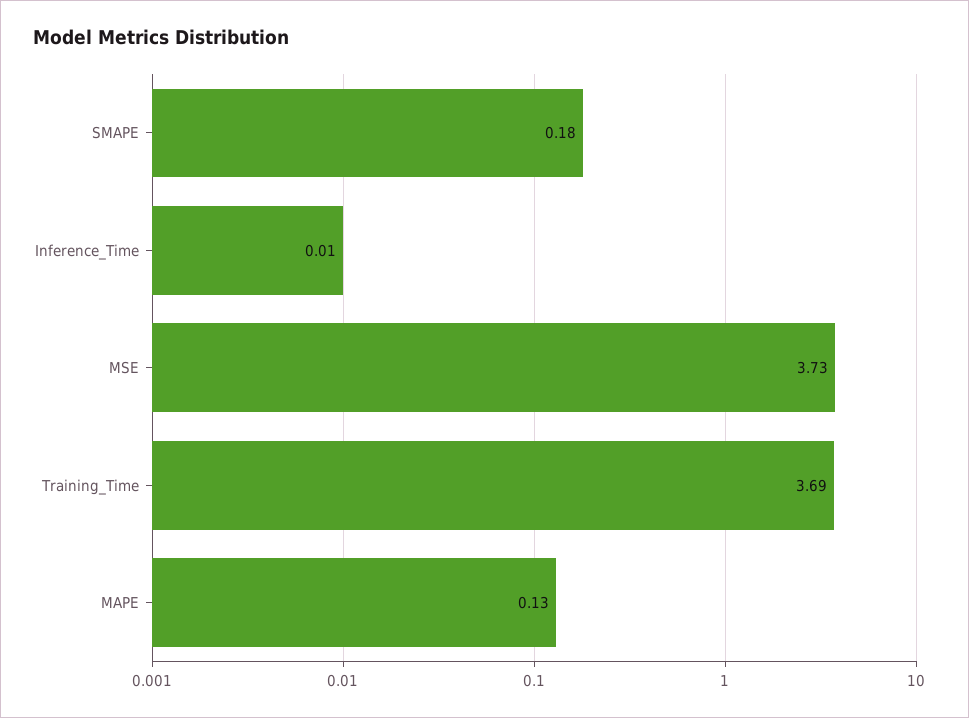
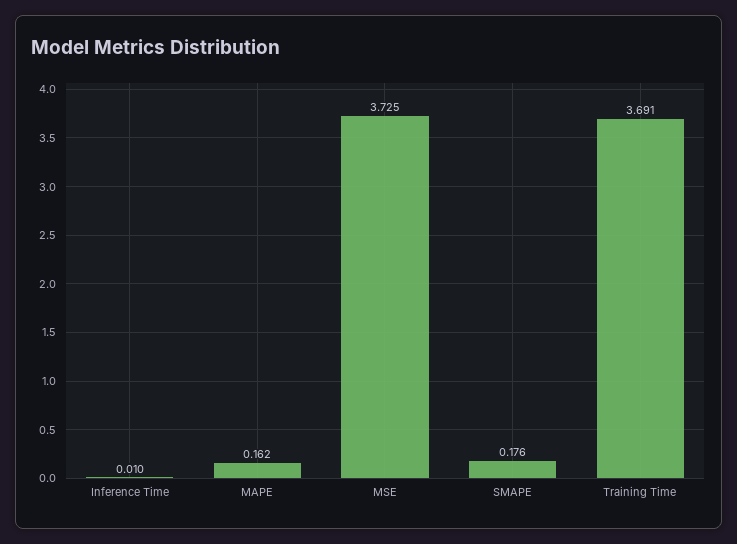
  {
    "SMAPE": 0.176,
    "Inference_Time": 0.01,
    "MSE": 3.725,
    "Training_Time": 3.691,
-   "MAPE": 0.13
+   "MAPE": 0.162
  }

